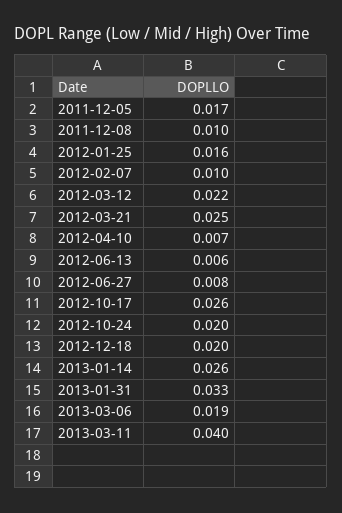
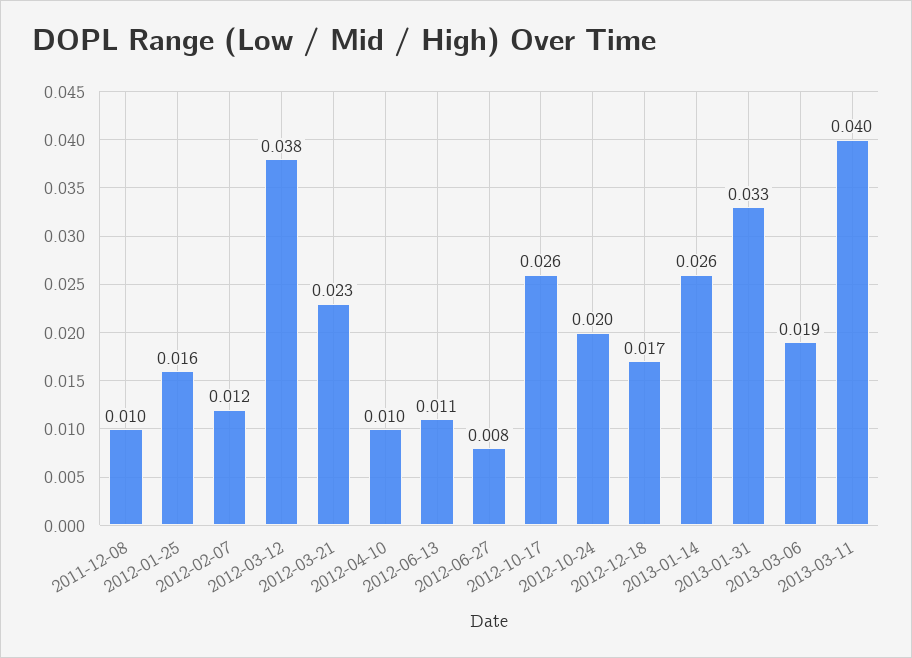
  {
-   "2011-12-05": 0.017,
    "2011-12-08": 0.01,
    "2012-01-25": 0.016,
-   "2012-02-07": 0.01,
+   "2012-02-07": 0.012,
-   "2012-03-12": 0.022,
+   "2012-03-12": 0.038,
-   "2012-03-21": 0.025,
+   "2012-03-21": 0.023,
-   "2012-04-10": 0.007,
+   "2012-04-10": 0.01,
-   "2012-06-13": 0.006,
+   "2012-06-13": 0.011,
    "2012-06-27": 0.008,
    "2012-10-17": 0.026,
    "2012-10-24": 0.02,
-   "2012-12-18": 0.02,
+   "2012-12-18": 0.017,
    "2013-01-14": 0.026,
    "2013-01-31": 0.033,
    "2013-03-06": 0.019,
    "2013-03-11": 0.04
  }

